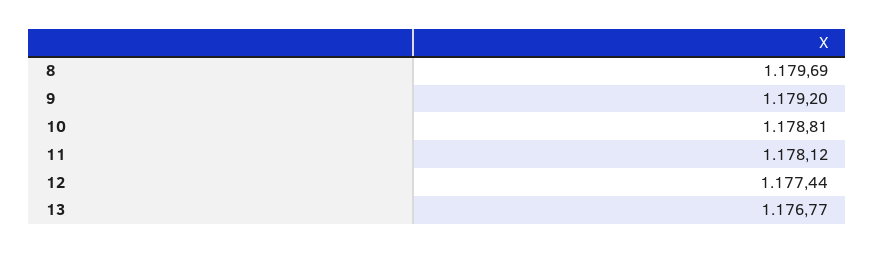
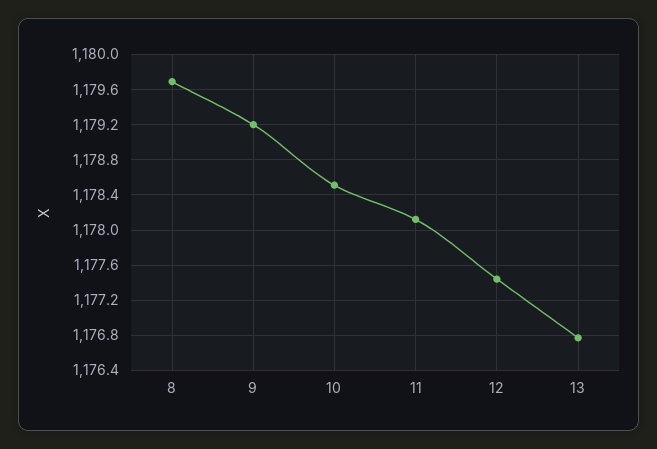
  {
    "8": 1179.69,
    "9": 1179.2,
-   "10": 1178.81,
+   "10": 1178.5,
    "11": 1178.12,
    "12": 1177.44,
    "13": 1176.77
  }

